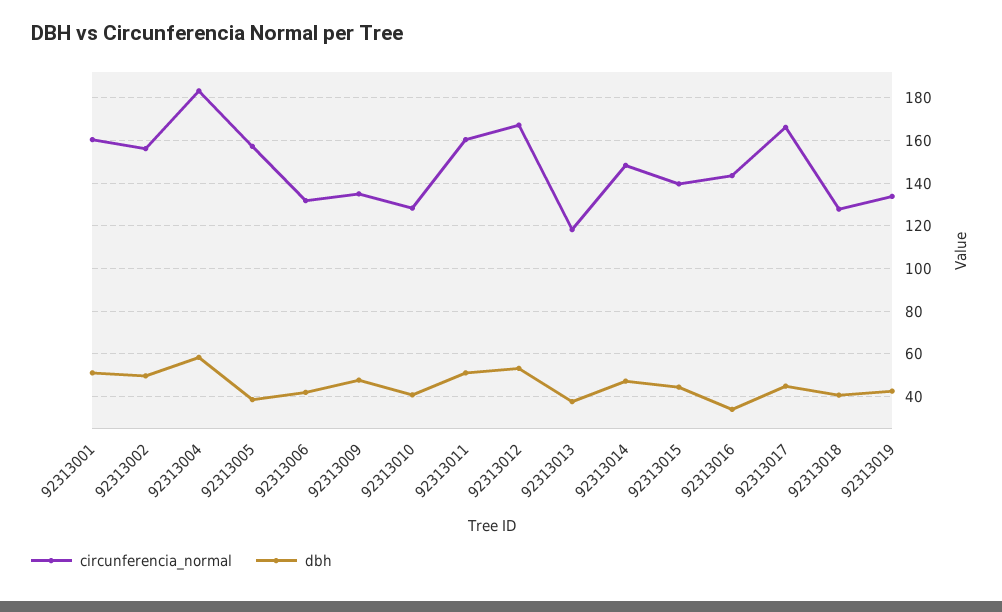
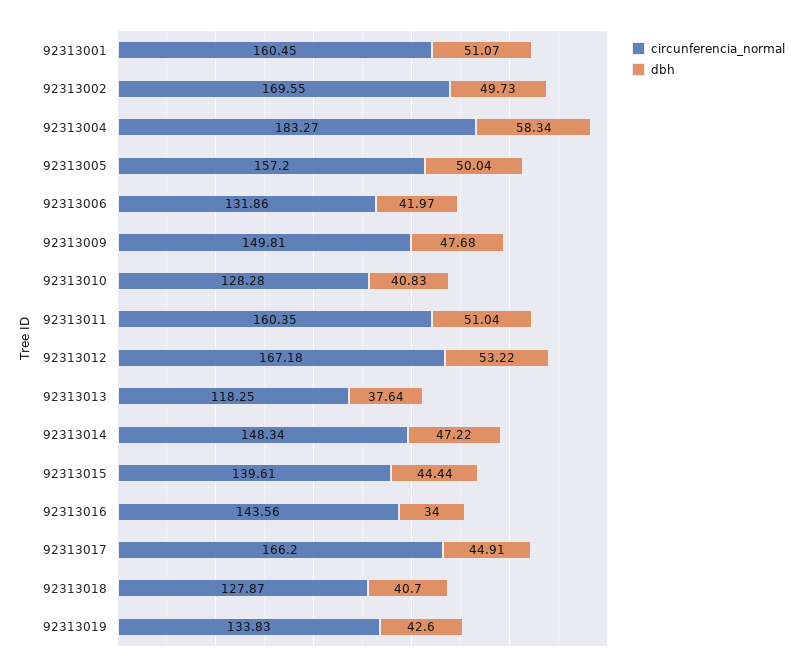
  {
    "circunferencia_normal": {
      "92313001": 160.45,
-     "92313002": 155,
+     "92313002": 169.55,
      "92313004": 183.27,
      "92313005": 157.2,
      "92313006": 131.86,
-     "92313009": 135,
+     "92313009": 149.81,
      "92313010": 128.28,
      "92313011": 160.35,
      "92313012": 167.18,
      "92313013": 118.25,
      "92313014": 148.34,
      "92313015": 139.61,
      "92313016": 143.56,
      "92313017": 166.2,
      "92313018": 127.87,
      "92313019": 133.83
    },
    "dbh": {
      "92313001": 51.07,
      "92313002": 49.73,
      "92313004": 58.34,
-     "92313005": 40,
+     "92313005": 50.04,
      "92313006": 41.97,
      "92313009": 47.68,
      "92313010": 40.83,
      "92313011": 51.04,
      "92313012": 53.22,
      "92313013": 37.64,
      "92313014": 47.22,
      "92313015": 44.44,
      "92313016": 34,
      "92313017": 44.91,
      "92313018": 40.7,
      "92313019": 42.6
    }
  }

